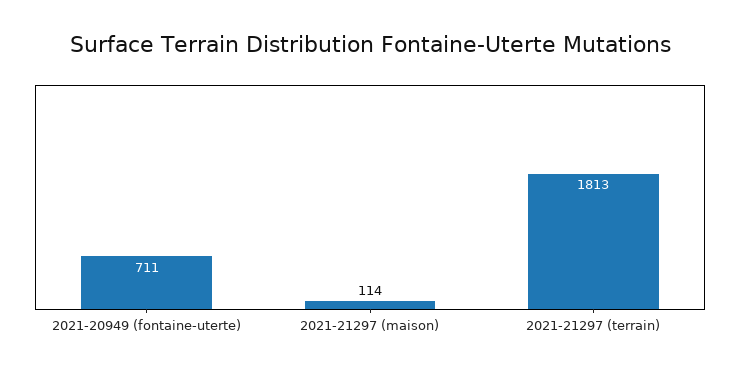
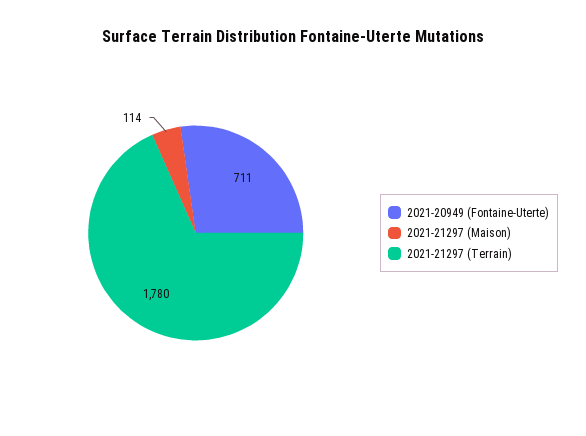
  {
    "2021-20949 (fontaine-uterte)": 711,
    "2021-21297 (maison)": 114,
-   "2021-21297 (terrain)": 1813
+   "2021-21297 (terrain)": 1780
  }

